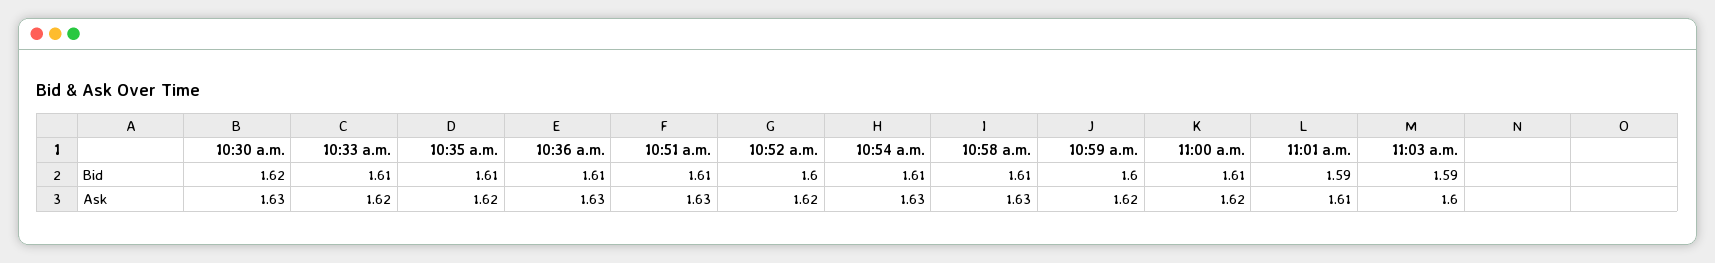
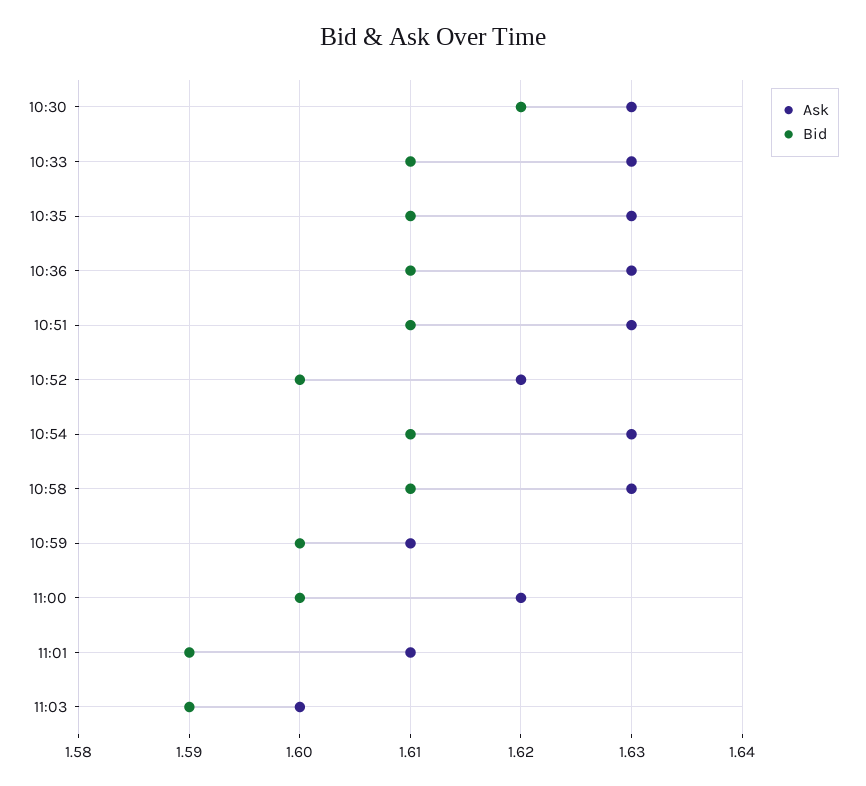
  {
    "Bid": {
      "10:30 a.m.": 1.62,
      "10:33 a.m.": 1.61,
      "10:35 a.m.": 1.61,
      "10:36 a.m.": 1.61,
      "10:51 a.m.": 1.61,
      "10:52 a.m.": 1.6,
      "10:54 a.m.": 1.61,
      "10:58 a.m.": 1.61,
      "10:59 a.m.": 1.6,
-     "11:00 a.m.": 1.61,
+     "11:00 a.m.": 1.6,
      "11:01 a.m.": 1.59,
      "11:03 a.m.": 1.59
    },
    "Ask": {
      "10:30 a.m.": 1.63,
-     "10:33 a.m.": 1.62,
+     "10:33 a.m.": 1.63,
-     "10:35 a.m.": 1.62,
+     "10:35 a.m.": 1.63,
      "10:36 a.m.": 1.63,
      "10:51 a.m.": 1.63,
      "10:52 a.m.": 1.62,
      "10:54 a.m.": 1.63,
      "10:58 a.m.": 1.63,
-     "10:59 a.m.": 1.62,
+     "10:59 a.m.": 1.61,
      "11:00 a.m.": 1.62,
      "11:01 a.m.": 1.61,
      "11:03 a.m.": 1.6
    }
  }

